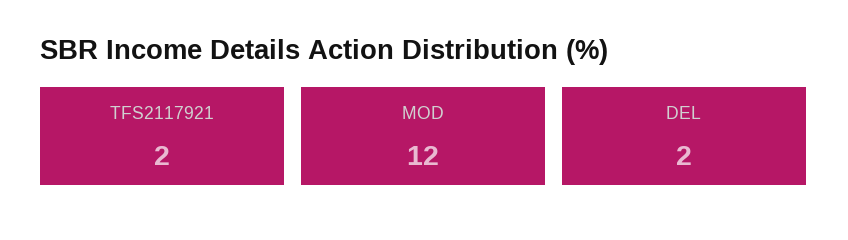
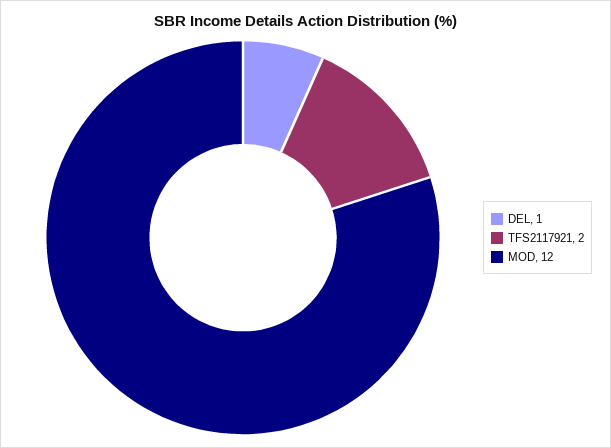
  {
    "TFS2117921": 2,
    "MOD": 12,
-   "DEL": 2
+   "DEL": 1
  }

